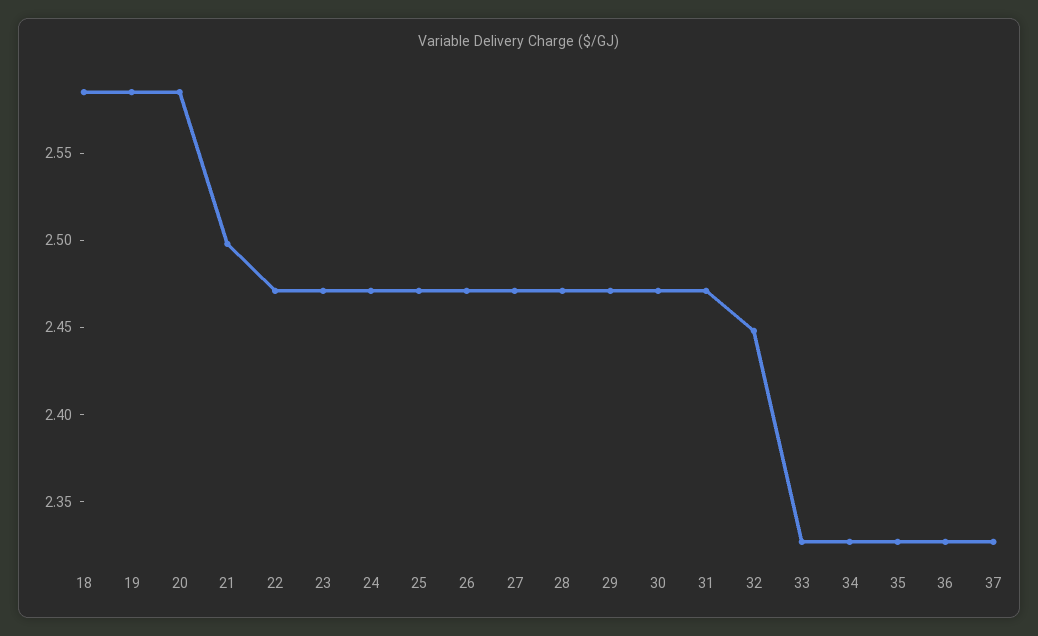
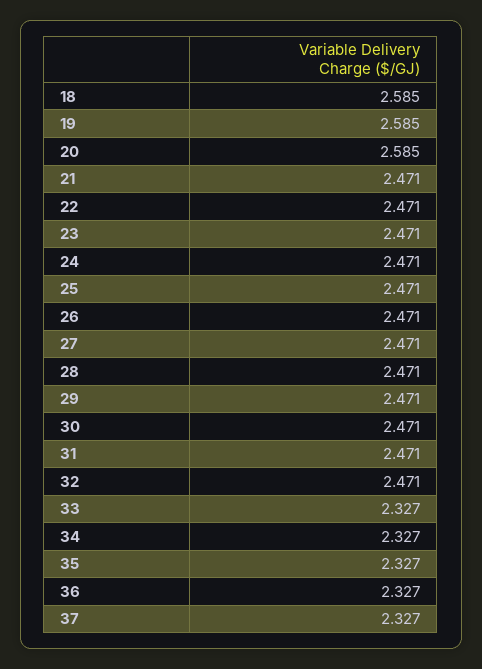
  {
    "18": 2.585,
    "19": 2.585,
    "20": 2.585,
-   "21": 2.5,
+   "21": 2.471,
    "22": 2.471,
    "23": 2.471,
    "24": 2.471,
    "25": 2.471,
    "26": 2.471,
    "27": 2.471,
    "28": 2.471,
    "29": 2.471,
    "30": 2.471,
    "31": 2.471,
-   "32": 2.45,
+   "32": 2.471,
    "33": 2.327,
    "34": 2.327,
    "35": 2.327,
    "36": 2.327,
    "37": 2.327
  }

